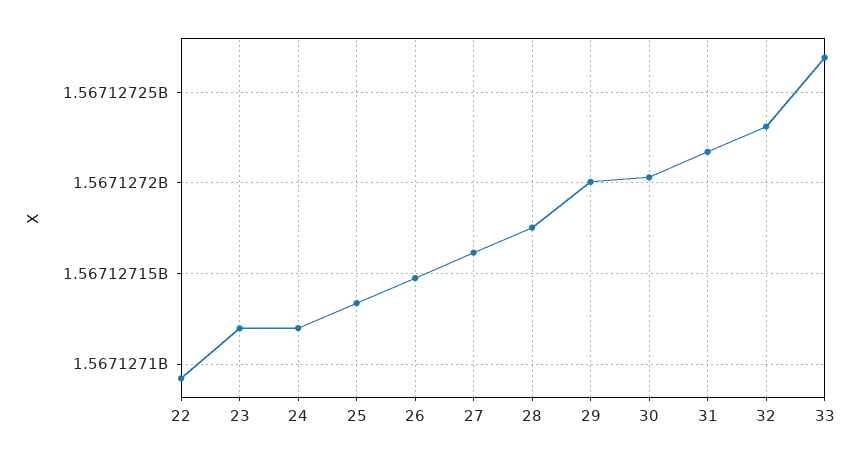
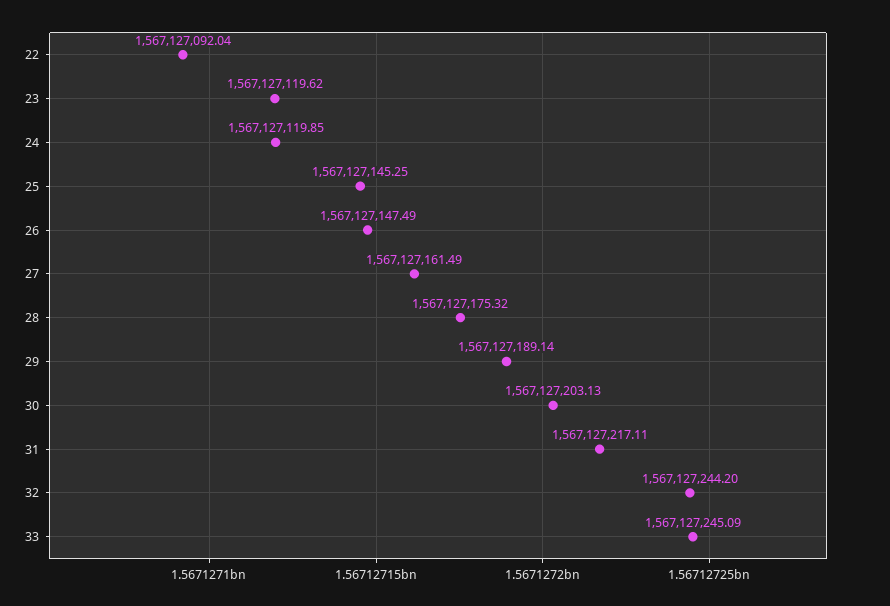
  {
    "22": 1567127092.04,
    "23": 1567127119.62,
    "24": 1567127119.85,
-   "25": 1567127135,
+   "25": 1567127145.25,
    "26": 1567127147.49,
    "27": 1567127161.49,
    "28": 1567127175.32,
-   "29": 1567127200,
+   "29": 1567127189.14,
    "30": 1567127203.13,
    "31": 1567127217.11,
-   "32": 1567127230,
+   "32": 1567127244.2,
-   "33": 1567127270
+   "33": 1567127245.09
  }

